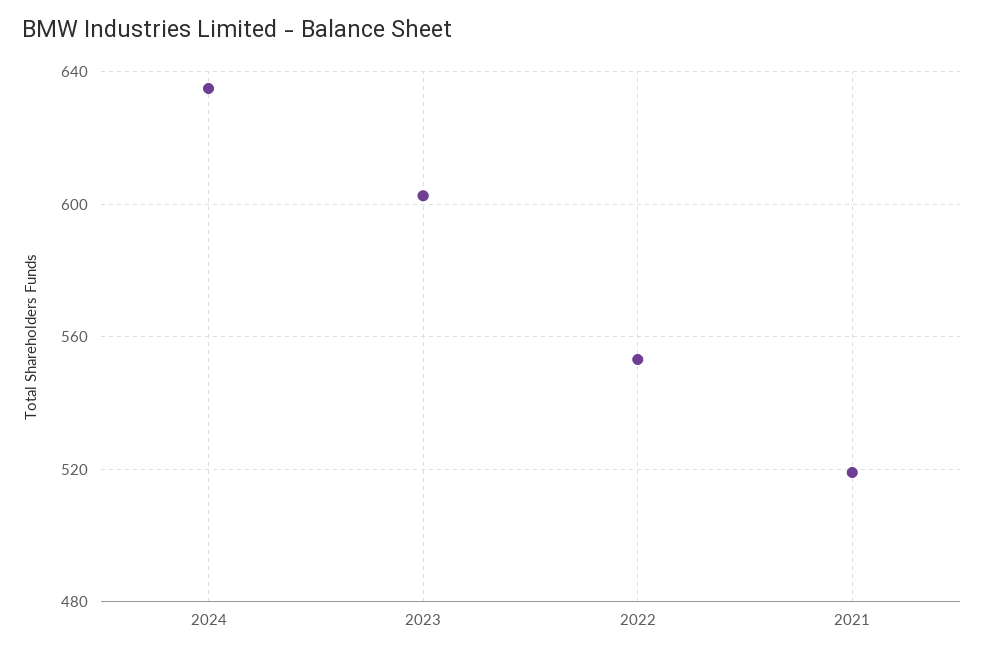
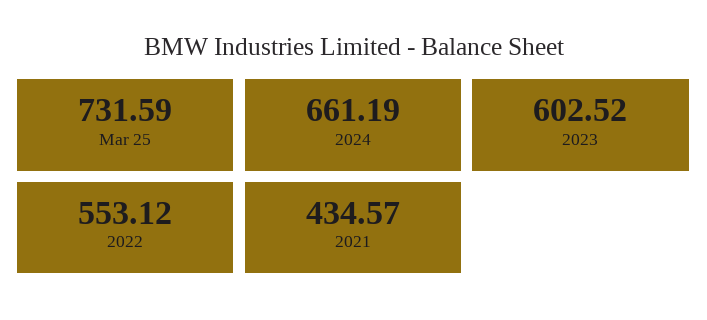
  {
-   "2024": 635,
+   "2024": 661.19,
    "2023": 602.52,
    "2022": 553.12,
-   "2021": 520
+   "2021": 434.57,
+   "Mar 25": 731.59
  }

